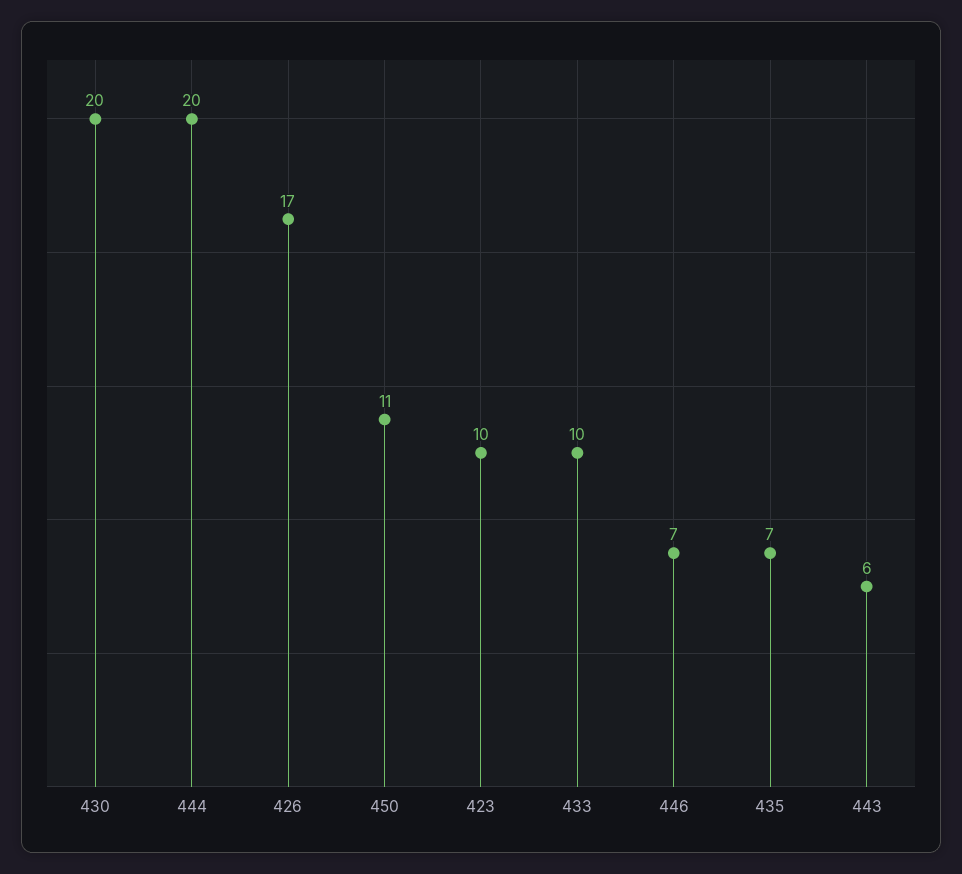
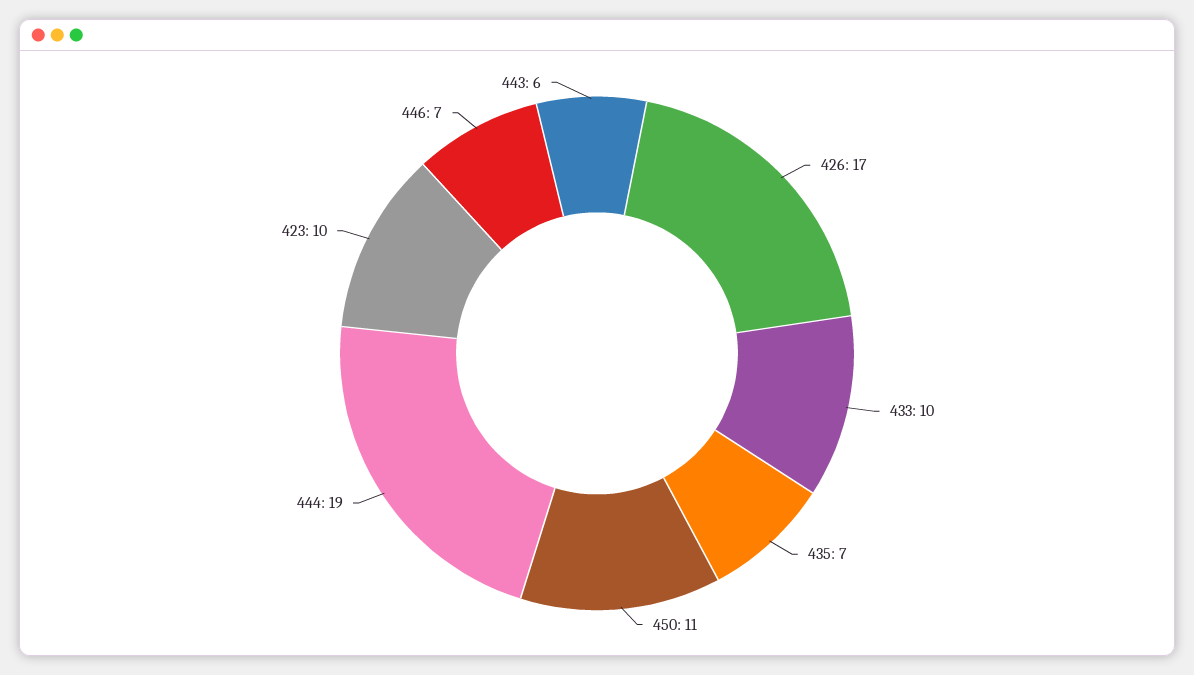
  {
-   "430": 20,
-   "444": 20,
+   "444": 19,
    "426": 17,
    "450": 11,
    "423": 10,
    "433": 10,
    "446": 7,
    "435": 7,
    "443": 6
  }

